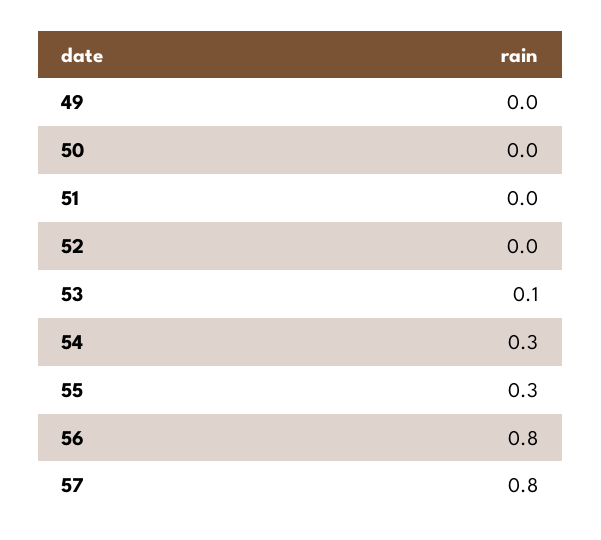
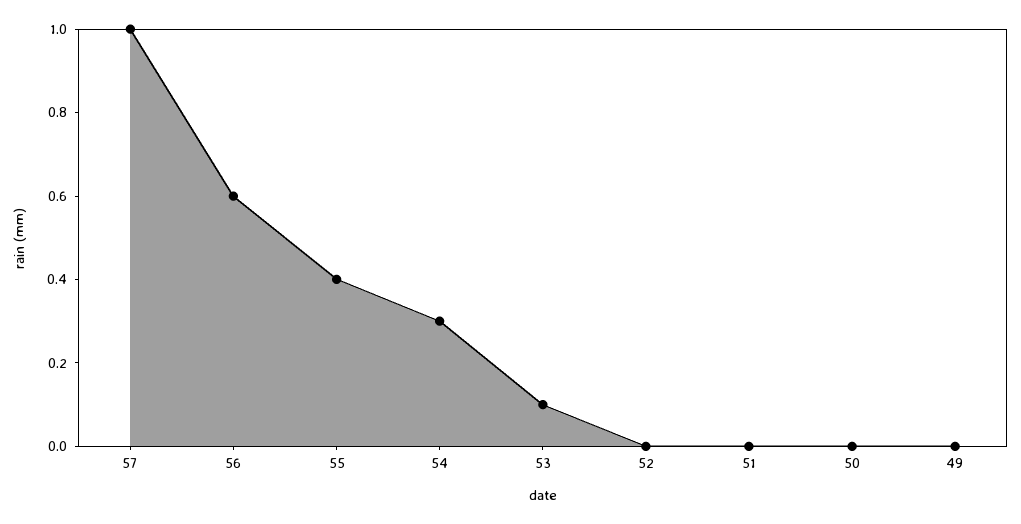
  {
    "49": 0,
    "50": 0,
    "51": 0,
    "52": 0,
    "53": 0.1,
    "54": 0.3,
-   "55": 0.3,
+   "55": 0.4,
-   "56": 0.8,
+   "56": 0.6,
-   "57": 0.8
+   "57": 1
  }

